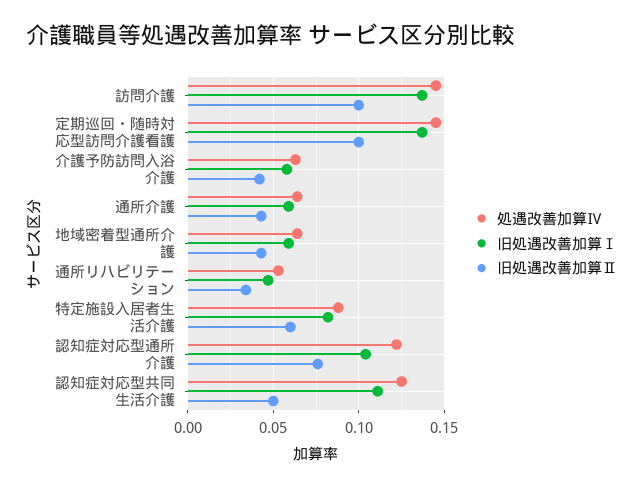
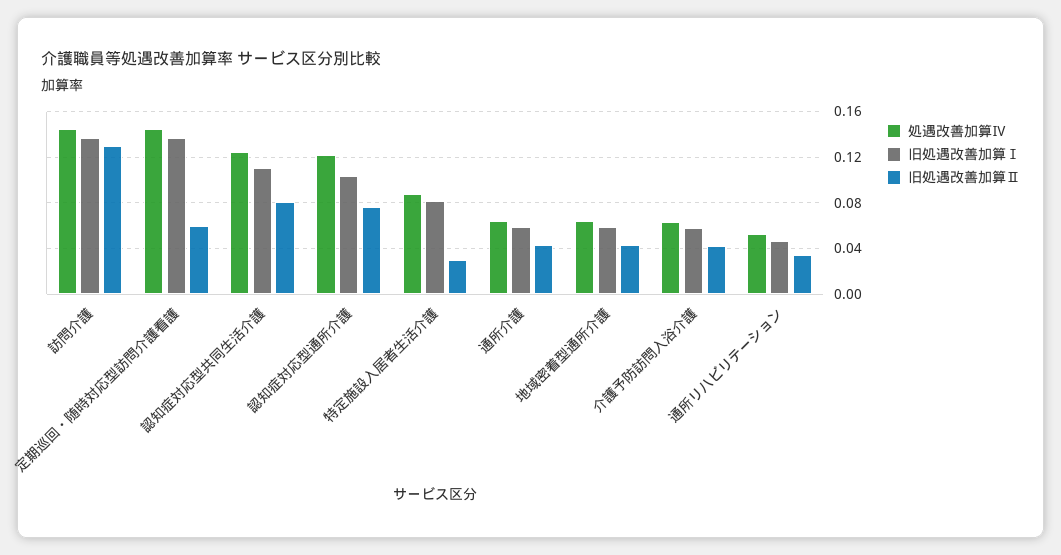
  {
    "処遇改善加算Ⅳ": {
      "訪問介護": 0.145,
      "定期巡回・随時対応型訪問介護看護": 0.145,
      "介護予防訪問入浴介護": 0.065,
      "通所介護": 0.065,
      "地域密着型通所介護": 0.065,
      "通所リハビリテーション": 0.055,
      "特定施設入居者生活介護": 0.09,
      "認知症対応型通所介護": 0.12,
      "認知症対応型共同生活介護": 0.125
    },
    "旧処遇改善加算Ⅰ": {
      "訪問介護": 0.135,
      "定期巡回・随時対応型訪問介護看護": 0.135,
      "介護予防訪問入浴介護": 0.06,
      "通所介護": 0.06,
      "地域密着型通所介護": 0.06,
      "通所リハビリテーション": 0.045,
      "特定施設入居者生活介護": 0.08,
      "認知症対応型通所介護": 0.105,
      "認知症対応型共同生活介護": 0.11
    },
    "旧処遇改善加算Ⅱ": {
-     "訪問介護": 0.1,
+     "訪問介護": 0.13,
-     "定期巡回・随時対応型訪問介護看護": 0.1,
+     "定期巡回・随時対応型訪問介護看護": 0.06,
      "介護予防訪問入浴介護": 0.04,
      "通所介護": 0.045,
      "地域密着型通所介護": 0.045,
      "通所リハビリテーション": 0.035,
-     "特定施設入居者生活介護": 0.06,
+     "特定施設入居者生活介護": 0.03,
      "認知症対応型通所介護": 0.075,
-     "認知症対応型共同生活介護": 0.05
+     "認知症対応型共同生活介護": 0.08
    }
  }

